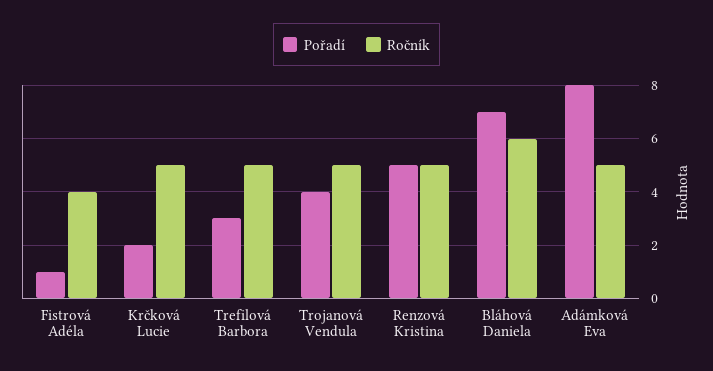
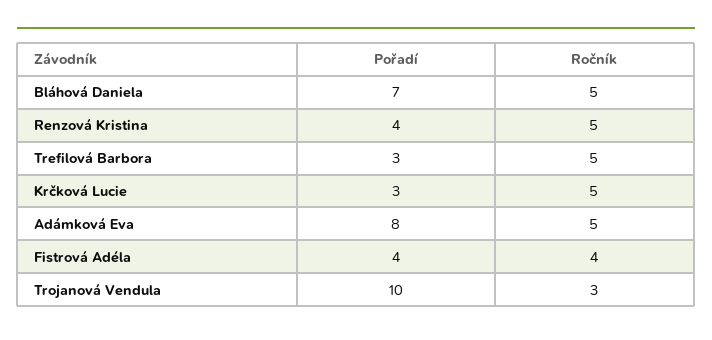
  {
    "Pořadí": {
-     "Fistrová Adéla": 1,
+     "Fistrová Adéla": 4,
-     "Krčková Lucie": 2,
+     "Krčková Lucie": 3,
      "Trefilová Barbora": 3,
-     "Trojanová Vendula": 4,
+     "Trojanová Vendula": 10,
-     "Renzová Kristina": 5,
+     "Renzová Kristina": 4,
      "Bláhová Daniela": 7,
      "Adámková Eva": 8
    },
    "Ročník": {
      "Fistrová Adéla": 4,
      "Krčková Lucie": 5,
      "Trefilová Barbora": 5,
-     "Trojanová Vendula": 5,
+     "Trojanová Vendula": 3,
      "Renzová Kristina": 5,
-     "Bláhová Daniela": 6,
+     "Bláhová Daniela": 5,
      "Adámková Eva": 5
    }
  }

